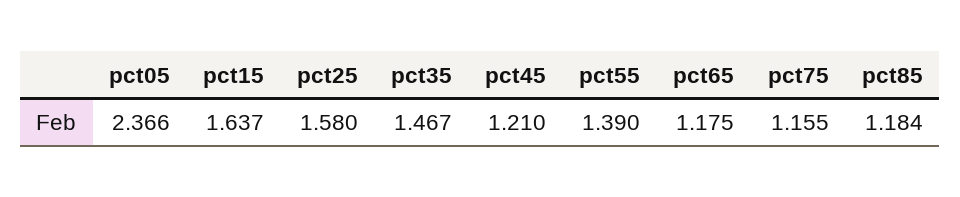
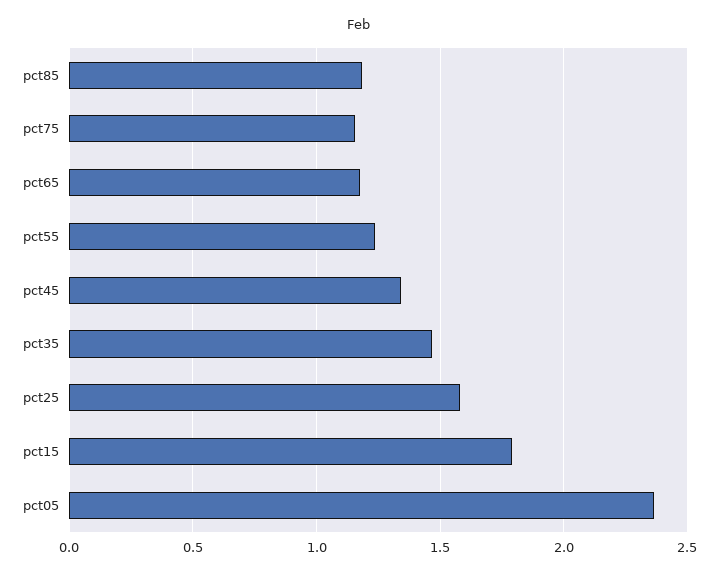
  {
    "pct05": 2.366,
-   "pct15": 1.637,
+   "pct15": 1.8,
    "pct25": 1.58,
    "pct35": 1.467,
-   "pct45": 1.21,
+   "pct45": 1.35,
-   "pct55": 1.39,
+   "pct55": 1.25,
    "pct65": 1.175,
    "pct75": 1.155,
    "pct85": 1.184
  }

